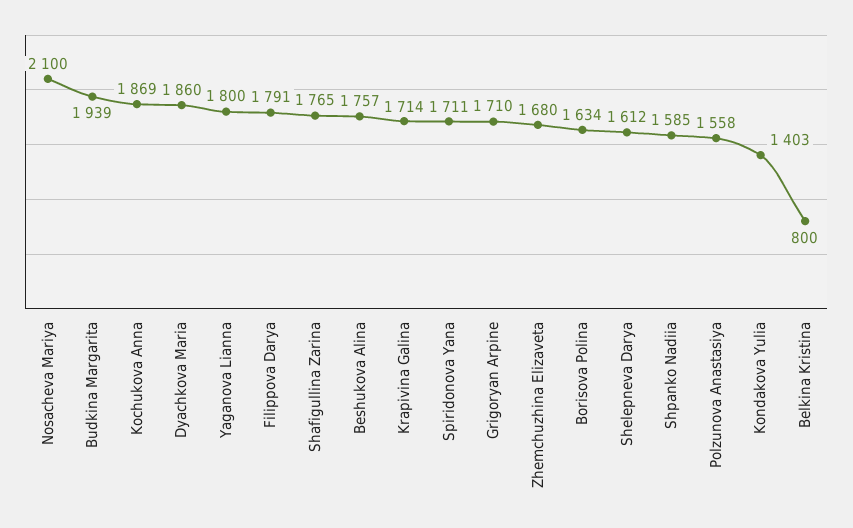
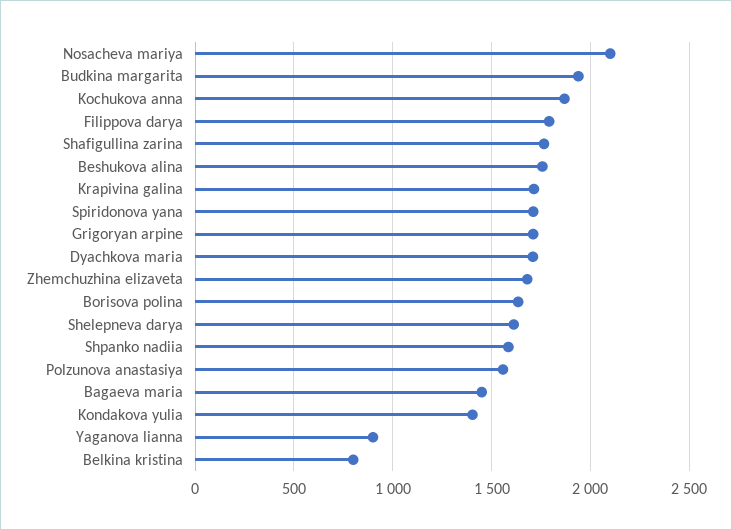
  {
    "Nosacheva Mariya": 2100,
    "Budkina Margarita": 1939,
    "Kochukova Anna": 1869,
-   "Dyachkova Maria": 1860,
+   "Dyachkova Maria": 1700,
-   "Yaganova Lianna": 1800,
+   "Yaganova Lianna": 900,
    "Filippova Darya": 1791,
    "Shafigullina Zarina": 1765,
    "Beshukova Alina": 1757,
    "Krapivina Galina": 1714,
    "Spiridonova Yana": 1711,
    "Grigoryan Arpine": 1710,
    "Zhemchuzhina Elizaveta": 1680,
    "Borisova Polina": 1634,
    "Shelepneva Darya": 1612,
    "Shpanko Nadiia": 1585,
    "Polzunova Anastasiya": 1558,
    "Kondakova Yulia": 1403,
-   "Belkina Kristina": 800
+   "Belkina Kristina": 800,
+   "Bagaeva maria": 1450
  }

